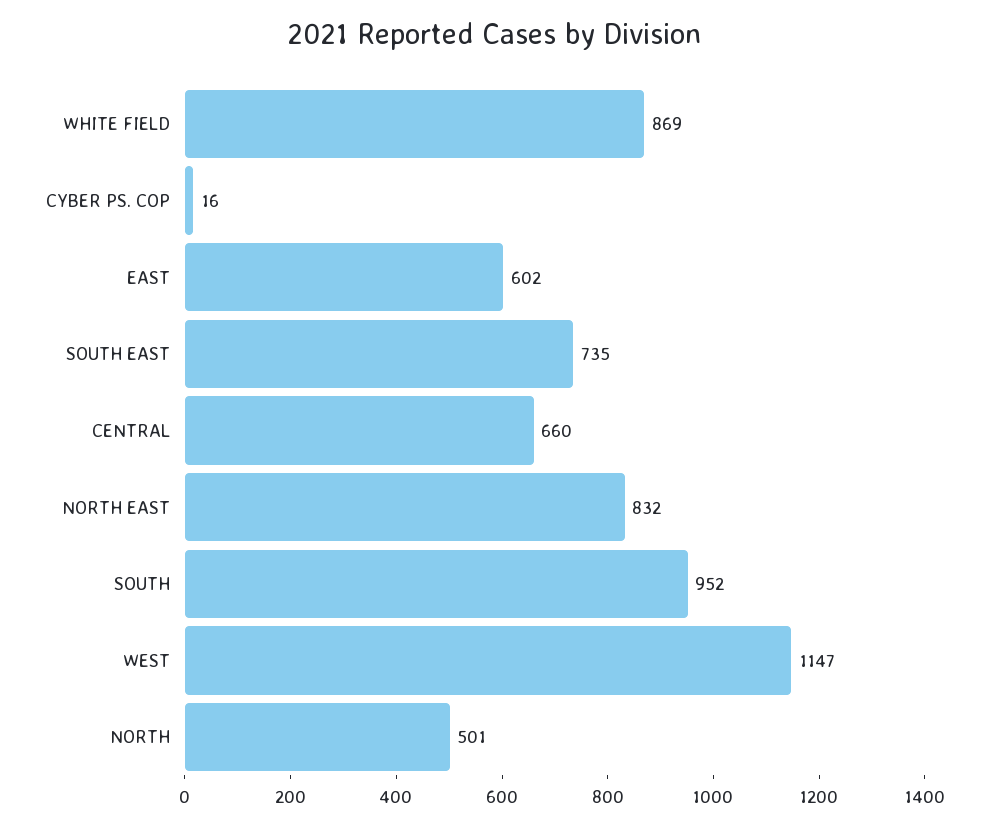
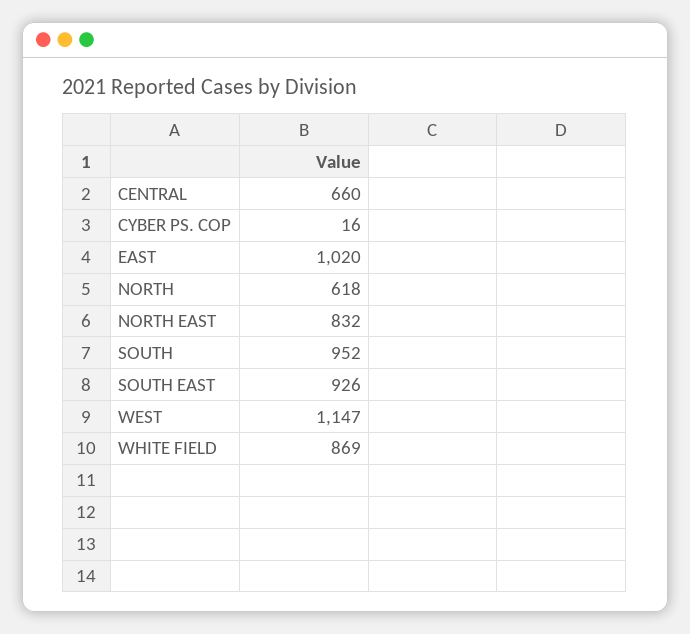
  {
    "WHITE FIELD": 869,
    "CYBER PS. COP": 16,
-   "EAST": 602,
+   "EAST": 1020,
-   "SOUTH EAST": 735,
+   "SOUTH EAST": 926,
    "CENTRAL": 660,
    "NORTH EAST": 832,
    "SOUTH": 952,
    "WEST": 1147,
-   "NORTH": 501
+   "NORTH": 618
  }

